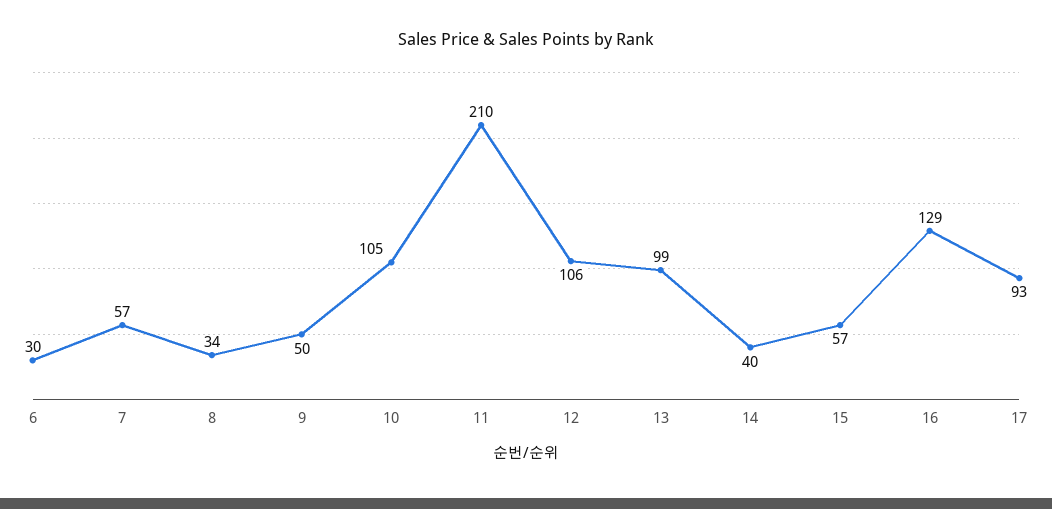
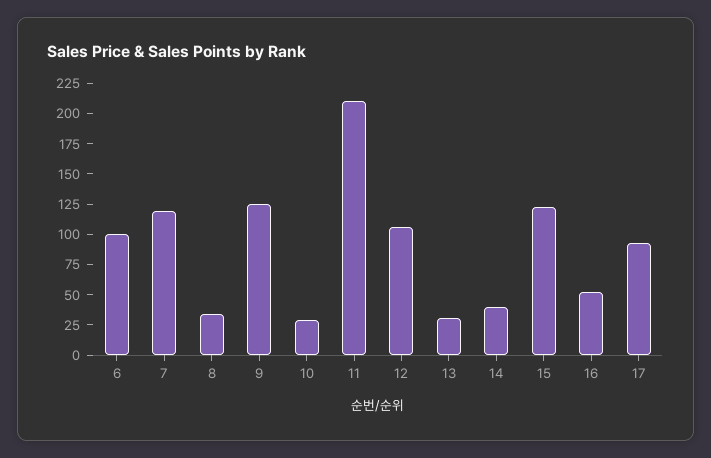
  {
-   "6": 30,
+   "6": 100,
-   "7": 57,
+   "7": 125,
    "8": 34,
-   "9": 50,
+   "9": 125,
-   "10": 105,
+   "10": 25,
    "11": 210,
    "12": 106,
-   "13": 99,
+   "13": 25,
    "14": 40,
-   "15": 57,
+   "15": 125,
-   "16": 129,
+   "16": 50,
    "17": 93
  }

